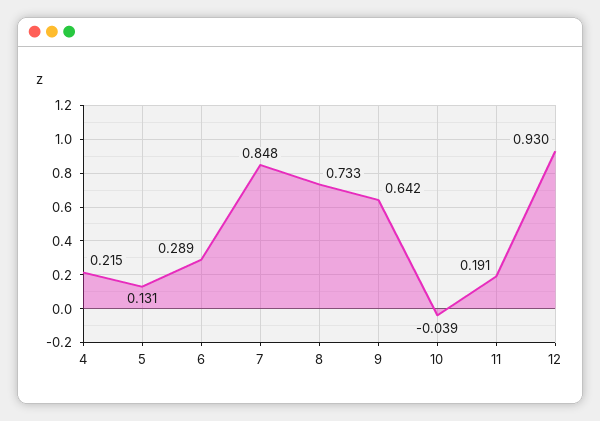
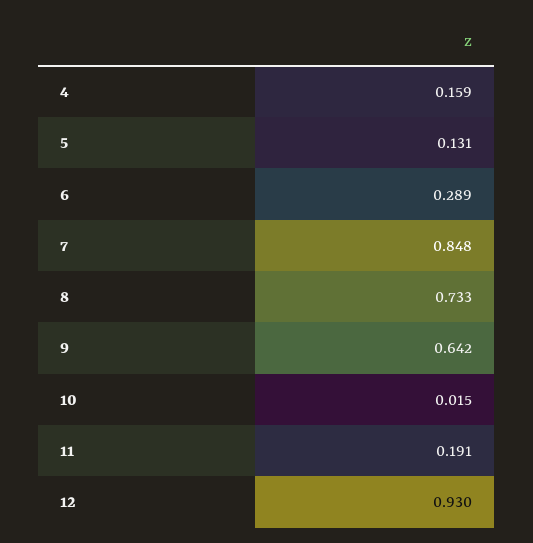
  {
-   "4": 0.215,
+   "4": 0.159,
    "5": 0.131,
    "6": 0.289,
    "7": 0.848,
    "8": 0.733,
    "9": 0.642,
-   "10": -0.039,
+   "10": 0.015,
    "11": 0.191,
    "12": 0.93
  }

